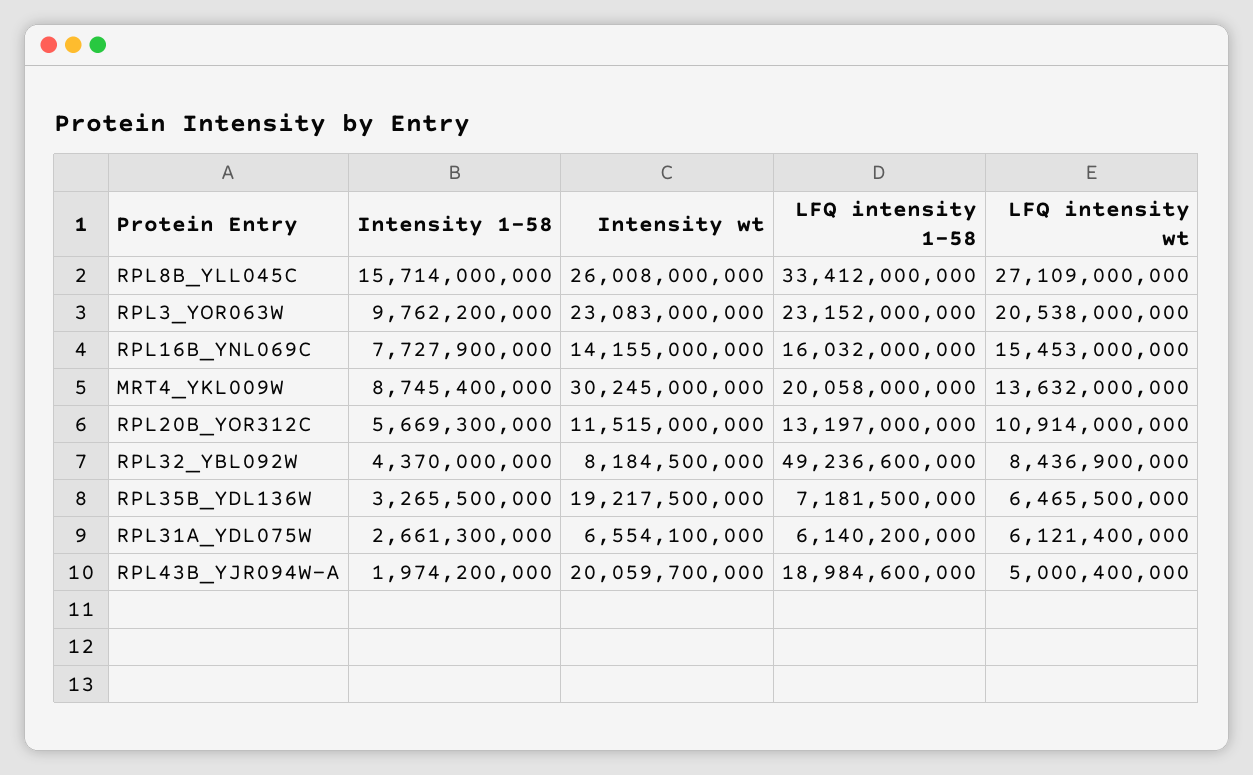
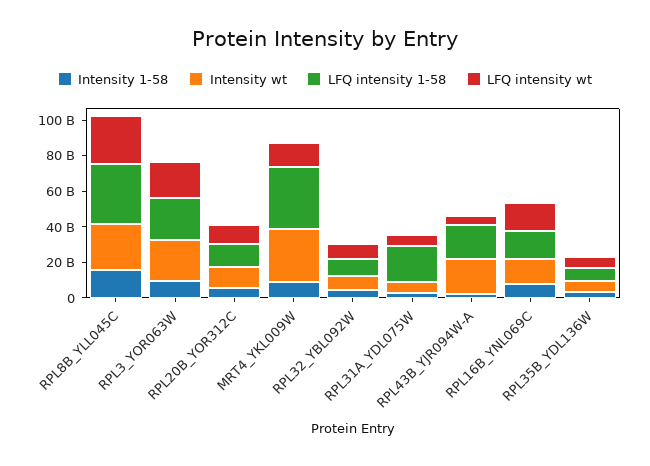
  {
    "Intensity 1-58": {
      "RPL8B_YLL045C": 15714000000,
      "RPL3_YOR063W": 9762200000,
      "RPL16B_YNL069C": 7727900000,
      "MRT4_YKL009W": 8745400000,
      "RPL20B_YOR312C": 5669300000,
      "RPL32_YBL092W": 4370000000,
      "RPL35B_YDL136W": 3265500000,
      "RPL31A_YDL075W": 2661300000,
      "RPL43B_YJR094W-A": 1974200000
    },
    "Intensity wt": {
      "RPL8B_YLL045C": 26008000000,
      "RPL3_YOR063W": 23083000000,
      "RPL16B_YNL069C": 14155000000,
      "MRT4_YKL009W": 30245000000,
      "RPL20B_YOR312C": 11515000000,
      "RPL32_YBL092W": 8184500000,
-     "RPL35B_YDL136W": 19217500000,
+     "RPL35B_YDL136W": 5000000000,
      "RPL31A_YDL075W": 6554100000,
      "RPL43B_YJR094W-A": 20059700000
    },
    "LFQ intensity 1-58": {
      "RPL8B_YLL045C": 33412000000,
      "RPL3_YOR063W": 23152000000,
      "RPL16B_YNL069C": 16032000000,
-     "MRT4_YKL009W": 20058000000,
+     "MRT4_YKL009W": 35000000000,
      "RPL20B_YOR312C": 13197000000,
-     "RPL32_YBL092W": 49236600000,
+     "RPL32_YBL092W": 10000000000,
      "RPL35B_YDL136W": 7181500000,
-     "RPL31A_YDL075W": 6140200000,
+     "RPL31A_YDL075W": 20000000000,
      "RPL43B_YJR094W-A": 18984600000
    },
    "LFQ intensity wt": {
      "RPL8B_YLL045C": 27109000000,
      "RPL3_YOR063W": 20538000000,
      "RPL16B_YNL069C": 15453000000,
      "MRT4_YKL009W": 13632000000,
      "RPL20B_YOR312C": 10914000000,
      "RPL32_YBL092W": 8436900000,
      "RPL35B_YDL136W": 6465500000,
      "RPL31A_YDL075W": 6121400000,
      "RPL43B_YJR094W-A": 5000400000
    }
  }

